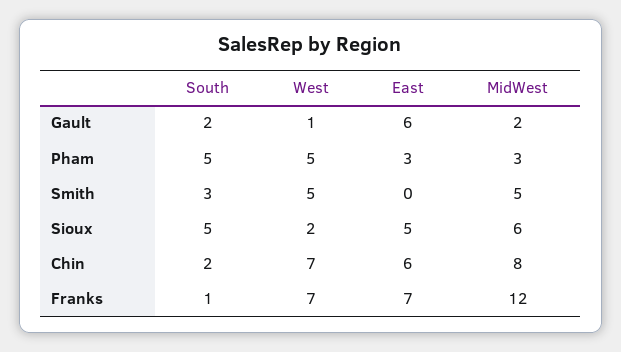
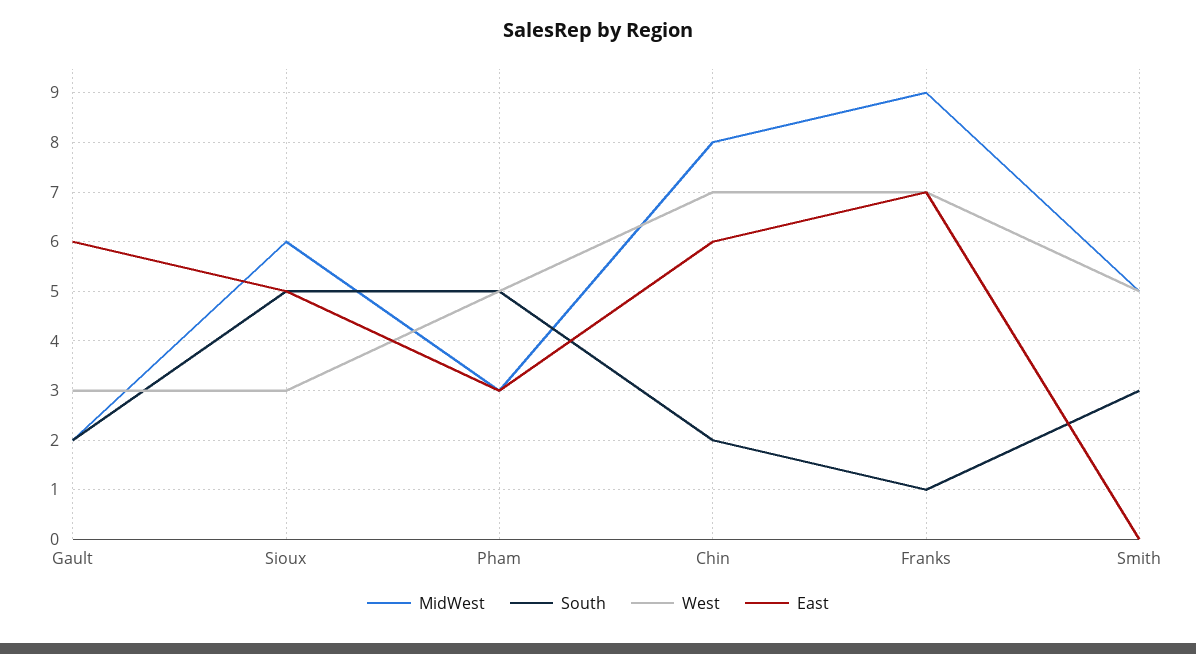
  {
    "South": {
      "Gault": 2,
      "Pham": 5,
      "Smith": 3,
      "Sioux": 5,
      "Chin": 2,
      "Franks": 1
    },
    "West": {
-     "Gault": 1,
+     "Gault": 3,
      "Pham": 5,
      "Smith": 5,
-     "Sioux": 2,
+     "Sioux": 3,
      "Chin": 7,
      "Franks": 7
    },
    "East": {
      "Gault": 6,
      "Pham": 3,
      "Smith": 0,
      "Sioux": 5,
      "Chin": 6,
      "Franks": 7
    },
    "MidWest": {
      "Gault": 2,
      "Pham": 3,
      "Smith": 5,
      "Sioux": 6,
      "Chin": 8,
-     "Franks": 12
+     "Franks": 9
    }
  }

